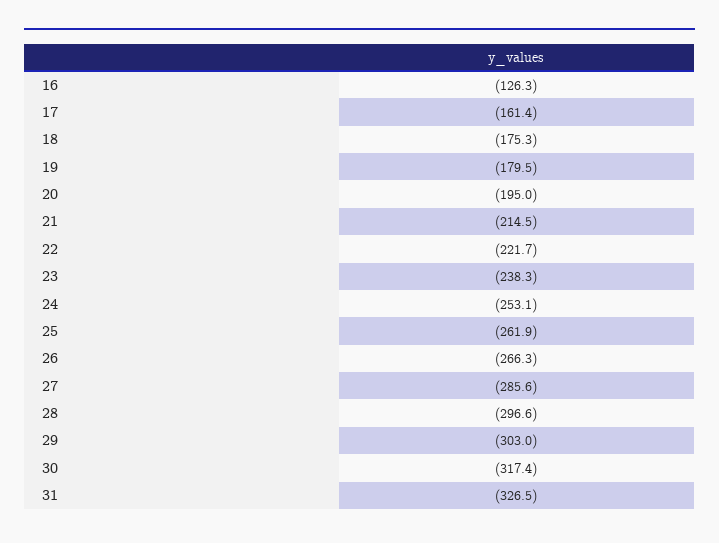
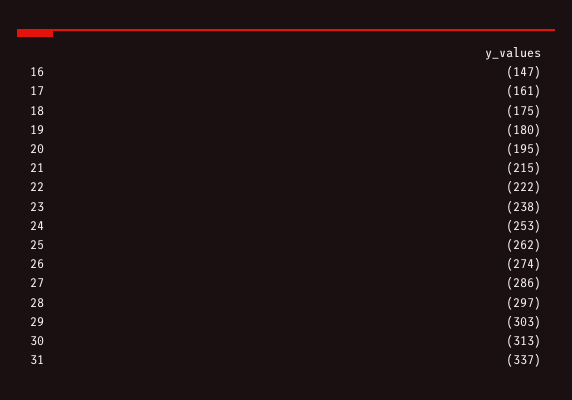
  {
-   "16": -126.3,
+   "16": -147,
    "17": -161.4,
    "18": -175.3,
    "19": -179.5,
    "20": -195,
    "21": -214.5,
    "22": -221.7,
    "23": -238.3,
    "24": -253.1,
    "25": -261.9,
-   "26": -266.3,
+   "26": -274,
    "27": -285.6,
    "28": -296.6,
    "29": -303,
-   "30": -317.4,
+   "30": -313,
-   "31": -326.5
+   "31": -337
  }

